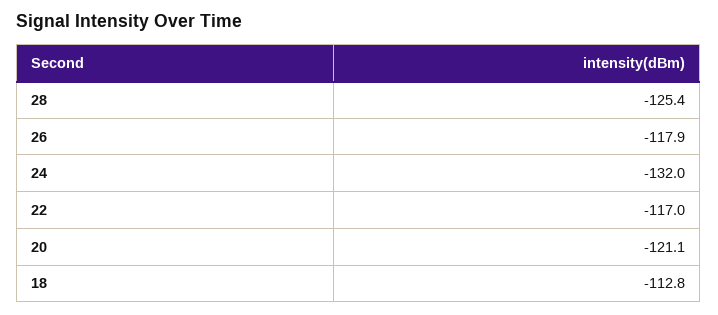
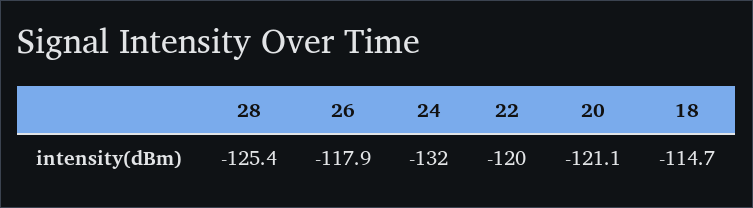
  {
    "28": -125.4,
    "26": -117.9,
    "24": -132,
-   "22": -117,
+   "22": -120,
    "20": -121.1,
-   "18": -112.8
+   "18": -114.7
  }

